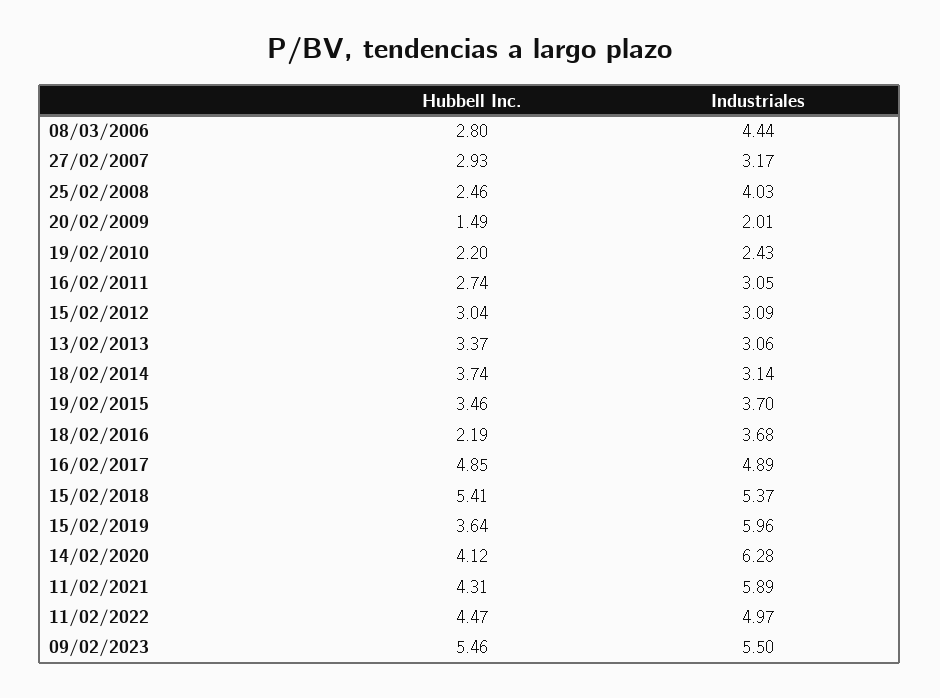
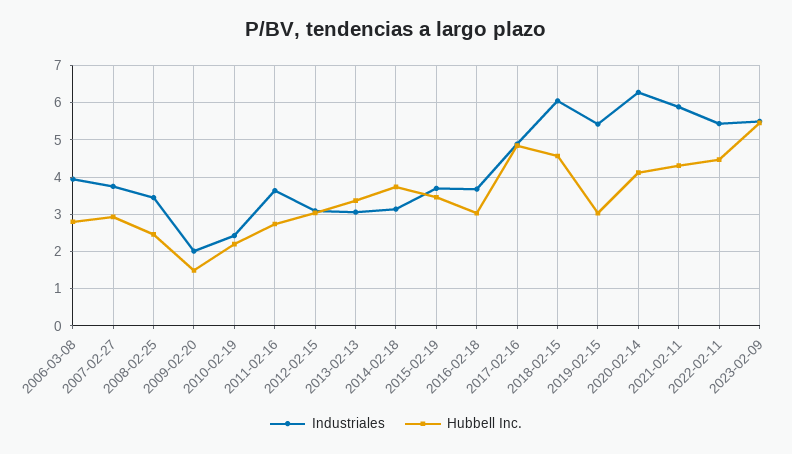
  {
    "Hubbell Inc.": {
      "08/03/2006": 2.8,
      "27/02/2007": 2.93,
      "25/02/2008": 2.46,
      "20/02/2009": 1.49,
      "19/02/2010": 2.2,
      "16/02/2011": 2.74,
      "15/02/2012": 3.04,
      "13/02/2013": 3.37,
      "18/02/2014": 3.74,
      "19/02/2015": 3.46,
-     "18/02/2016": 2.19,
+     "18/02/2016": 3,
      "16/02/2017": 4.85,
-     "15/02/2018": 5.41,
+     "15/02/2018": 4.6,
-     "15/02/2019": 3.64,
+     "15/02/2019": 3,
      "14/02/2020": 4.12,
      "11/02/2021": 4.31,
      "11/02/2022": 4.47,
      "09/02/2023": 5.46
    },
    "Industriales": {
-     "08/03/2006": 4.44,
+     "08/03/2006": 4,
-     "27/02/2007": 3.17,
+     "27/02/2007": 3.8,
-     "25/02/2008": 4.03,
+     "25/02/2008": 3.4,
      "20/02/2009": 2.01,
      "19/02/2010": 2.43,
-     "16/02/2011": 3.05,
+     "16/02/2011": 3.6,
      "15/02/2012": 3.09,
      "13/02/2013": 3.06,
      "18/02/2014": 3.14,
      "19/02/2015": 3.7,
      "18/02/2016": 3.68,
      "16/02/2017": 4.89,
-     "15/02/2018": 5.37,
+     "15/02/2018": 6,
-     "15/02/2019": 5.96,
+     "15/02/2019": 5.4,
      "14/02/2020": 6.28,
      "11/02/2021": 5.89,
-     "11/02/2022": 4.97,
+     "11/02/2022": 5.4,
      "09/02/2023": 5.5
    }
  }

